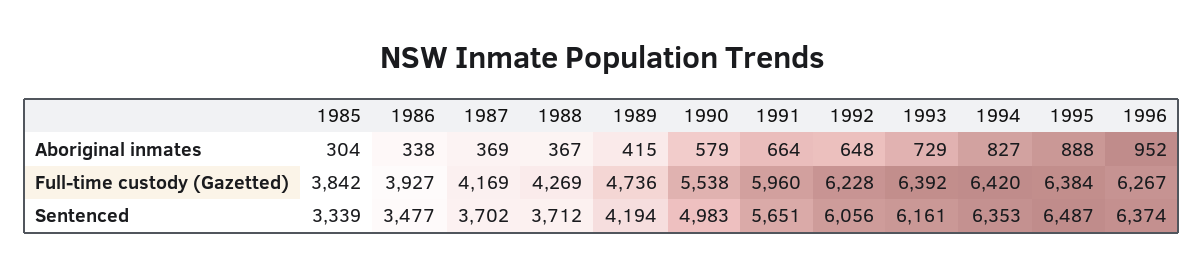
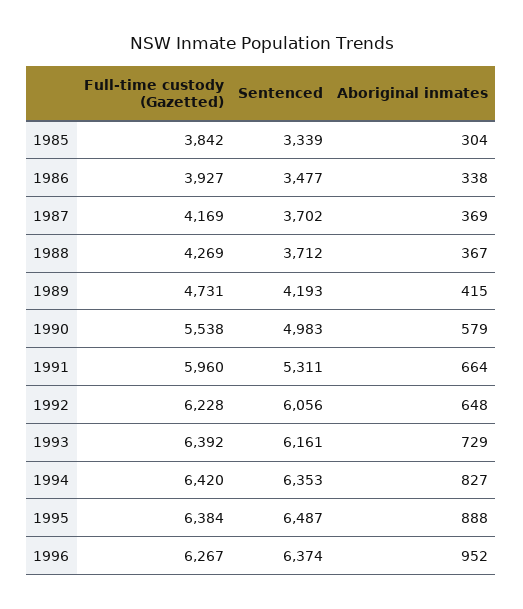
  {
    "1985": {
      "Aboriginal inmates": 304,
      "Full-time custody (Gazetted)": 3842,
      "Sentenced": 3339
    },
    "1986": {
      "Aboriginal inmates": 338,
      "Full-time custody (Gazetted)": 3927,
      "Sentenced": 3477
    },
    "1987": {
      "Aboriginal inmates": 369,
      "Full-time custody (Gazetted)": 4169,
      "Sentenced": 3702
    },
    "1988": {
      "Aboriginal inmates": 367,
      "Full-time custody (Gazetted)": 4269,
      "Sentenced": 3712
    },
    "1989": {
      "Aboriginal inmates": 415,
-     "Full-time custody (Gazetted)": 4736,
+     "Full-time custody (Gazetted)": 4731,
-     "Sentenced": 4194
+     "Sentenced": 4193
    },
    "1990": {
      "Aboriginal inmates": 579,
      "Full-time custody (Gazetted)": 5538,
      "Sentenced": 4983
    },
    "1991": {
      "Aboriginal inmates": 664,
      "Full-time custody (Gazetted)": 5960,
-     "Sentenced": 5651
+     "Sentenced": 5311
    },
    "1992": {
      "Aboriginal inmates": 648,
      "Full-time custody (Gazetted)": 6228,
      "Sentenced": 6056
    },
    "1993": {
      "Aboriginal inmates": 729,
      "Full-time custody (Gazetted)": 6392,
      "Sentenced": 6161
    },
    "1994": {
      "Aboriginal inmates": 827,
      "Full-time custody (Gazetted)": 6420,
      "Sentenced": 6353
    },
    "1995": {
      "Aboriginal inmates": 888,
      "Full-time custody (Gazetted)": 6384,
      "Sentenced": 6487
    },
    "1996": {
      "Aboriginal inmates": 952,
      "Full-time custody (Gazetted)": 6267,
      "Sentenced": 6374
    }
  }

